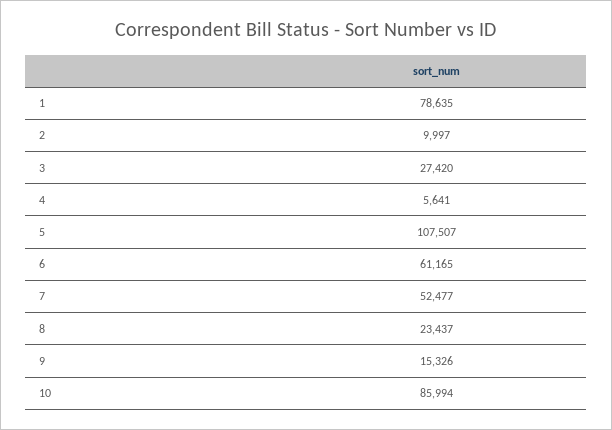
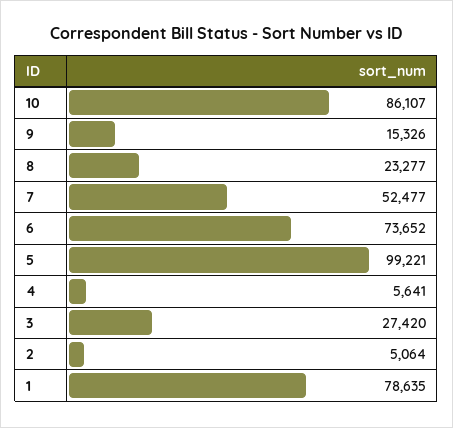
  {
    "1": 78635,
-   "2": 9997,
+   "2": 5064,
    "3": 27420,
    "4": 5641,
-   "5": 107507,
+   "5": 99221,
-   "6": 61165,
+   "6": 73652,
    "7": 52477,
-   "8": 23437,
+   "8": 23277,
    "9": 15326,
-   "10": 85994
+   "10": 86107
  }

